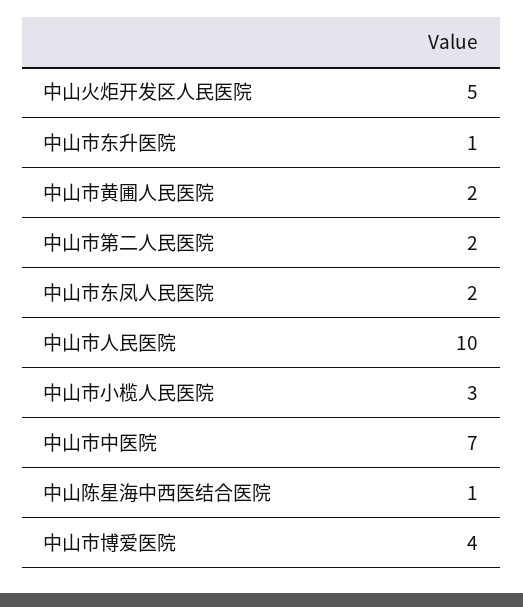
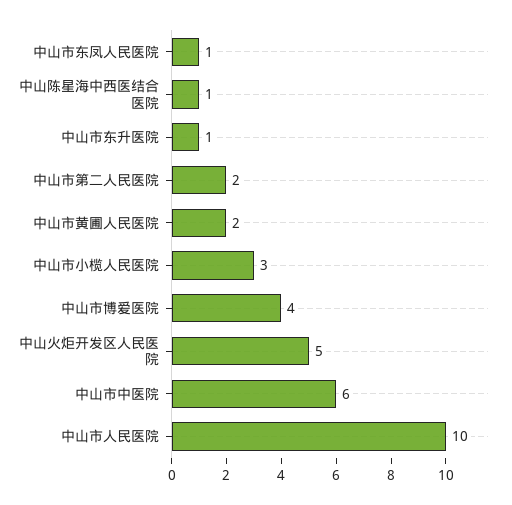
  {
    "中山火炬开发区人民医院": 5,
    "中山市东升医院": 1,
    "中山市黄圃人民医院": 2,
    "中山市第二人民医院": 2,
-   "中山市东凤人民医院": 2,
+   "中山市东凤人民医院": 1,
    "中山市人民医院": 10,
    "中山市小榄人民医院": 3,
-   "中山市中医院": 7,
+   "中山市中医院": 6,
    "中山陈星海中西医结合医院": 1,
    "中山市博爱医院": 4
  }

